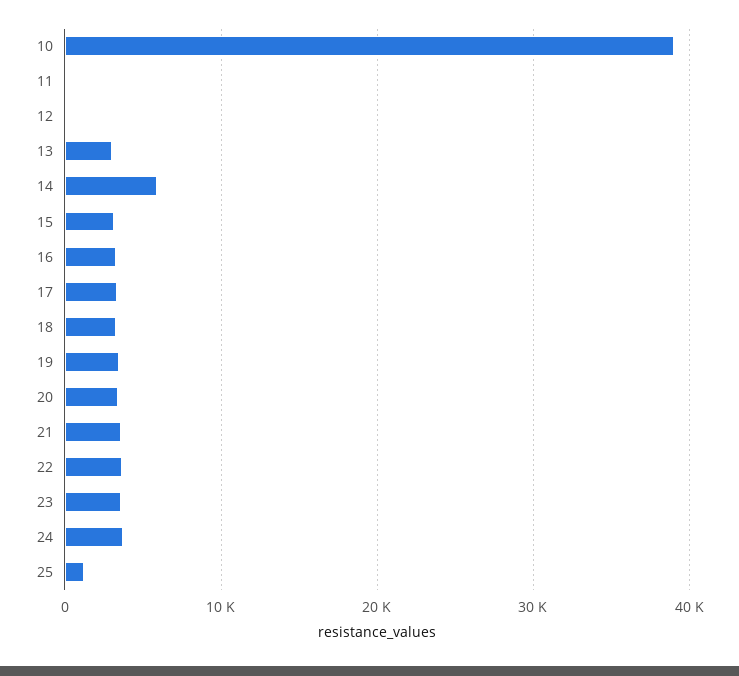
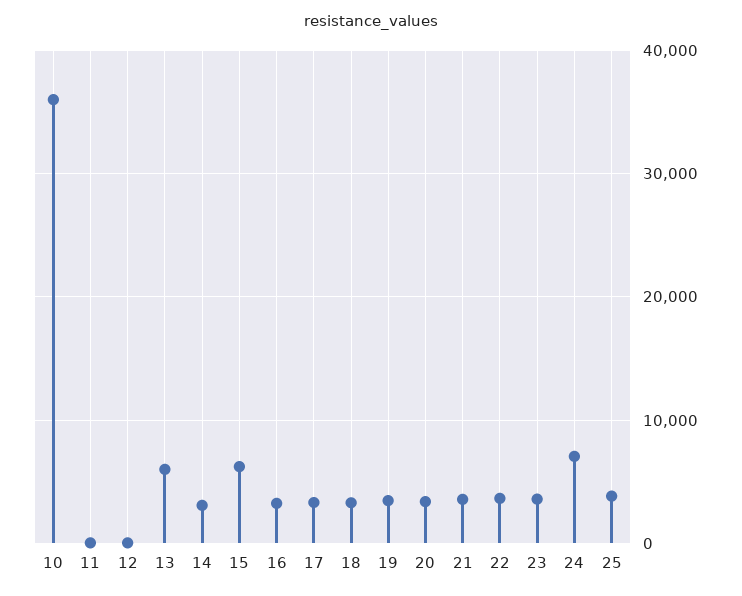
  {
-   "10": 39000,
+   "10": 36000,
    "11": 0,
    "12": 0,
-   "13": 3000,
+   "13": 6000,
-   "14": 6000,
+   "14": 3000,
-   "15": 3000,
+   "15": 6000,
    "16": 3000,
    "17": 3000,
    "18": 3000,
    "19": 3000,
    "20": 3000,
    "21": 4000,
    "22": 4000,
    "23": 4000,
-   "24": 4000,
+   "24": 7000,
-   "25": 1000
+   "25": 4000
  }

